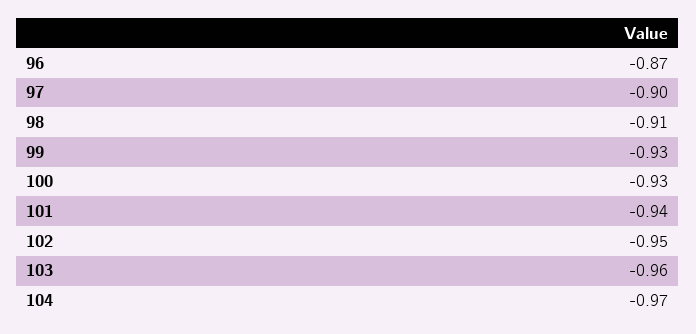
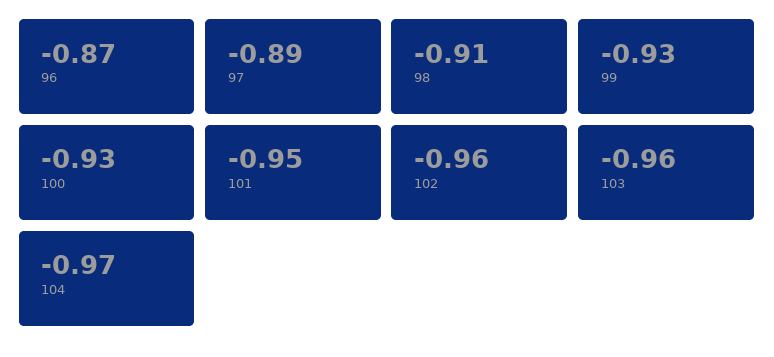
  {
    "96": -0.87,
-   "97": -0.9,
+   "97": -0.89,
    "98": -0.91,
    "99": -0.93,
    "100": -0.93,
-   "101": -0.94,
+   "101": -0.95,
-   "102": -0.95,
+   "102": -0.96,
    "103": -0.96,
    "104": -0.97
  }

